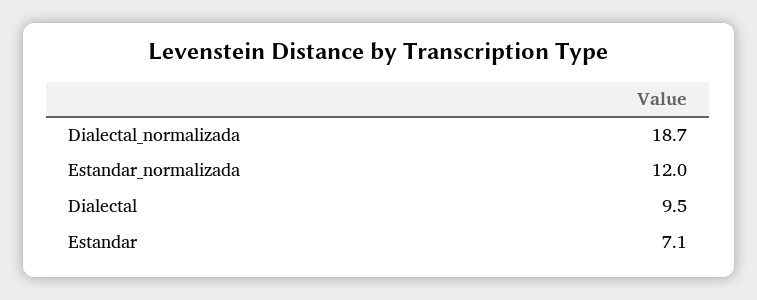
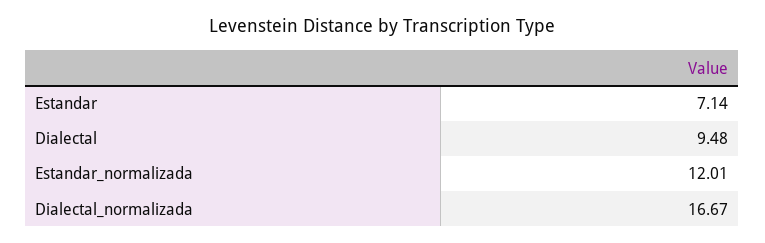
  {
-   "Dialectal_normalizada": 18.7,
+   "Dialectal_normalizada": 16.67,
    "Estandar_normalizada": 12.01,
    "Dialectal": 9.48,
    "Estandar": 7.14
  }

